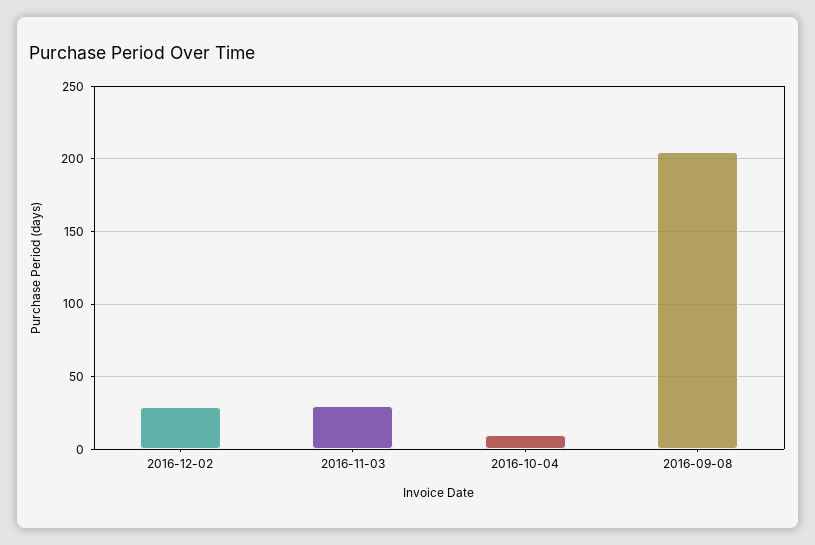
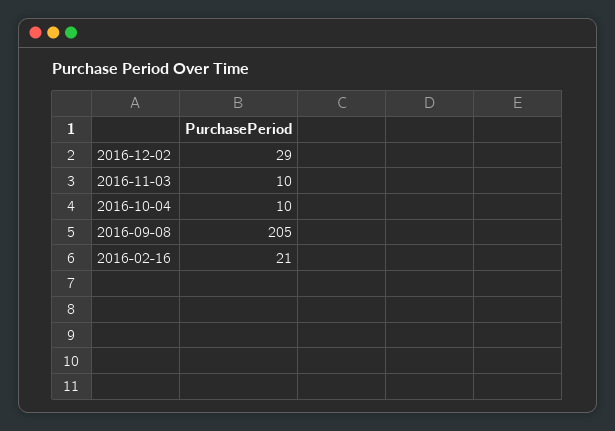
  {
    "2016-12-02": 29,
-   "2016-11-03": 30,
+   "2016-11-03": 10,
    "2016-10-04": 10,
-   "2016-09-08": 205
+   "2016-09-08": 205,
+   "2016-02-16": 21
  }

